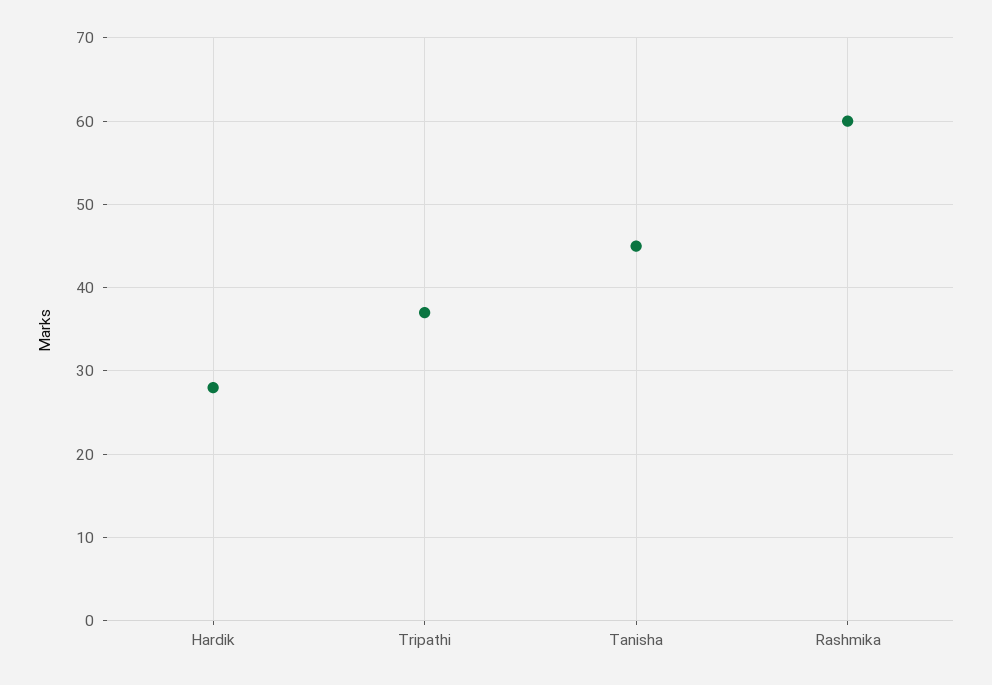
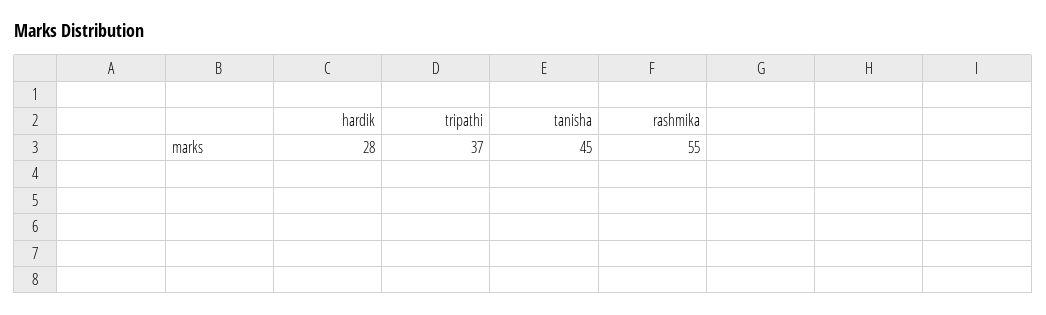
  {
    "Hardik": 28,
    "Tripathi": 37,
    "Tanisha": 45,
-   "Rashmika": 60
+   "Rashmika": 55
  }

